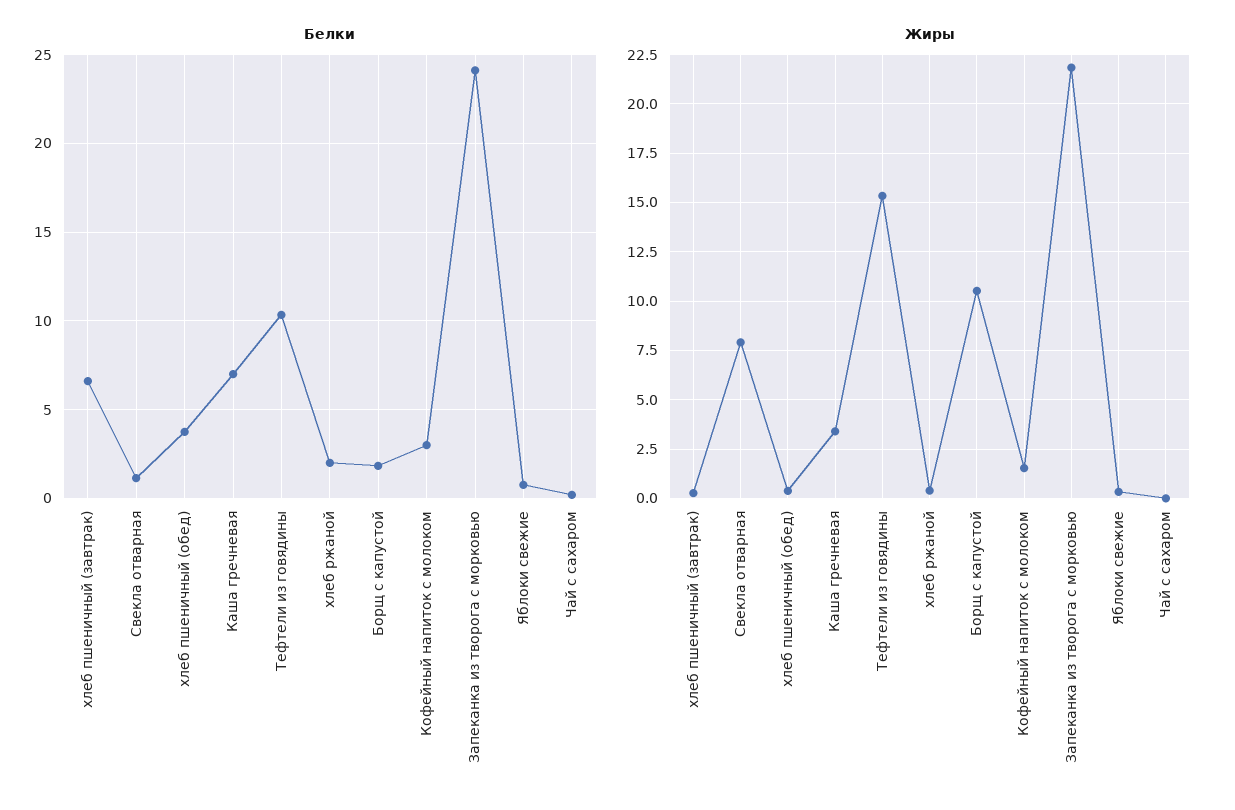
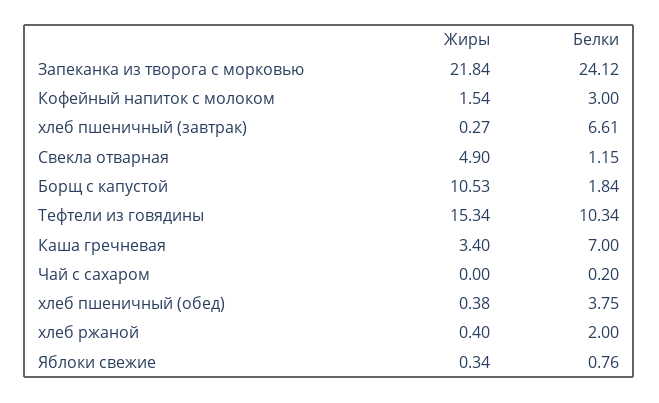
  {
    "Белки": {
      "хлеб пшеничный (завтрак)": 6.61,
      "Свекла отварная": 1.15,
      "хлеб пшеничный (обед)": 3.75,
      "Каша гречневая": 7,
      "Тефтели из говядины": 10.34,
      "хлеб ржаной": 2,
      "Борщ с капустой": 1.84,
      "Кофейный напиток с молоком": 3,
      "Запеканка из творога с морковью": 24.12,
      "Яблоки свежие": 0.76,
      "Чай с сахаром": 0.2
    },
    "Жиры": {
      "хлеб пшеничный (завтрак)": 0.27,
-     "Свекла отварная": 8,
+     "Свекла отварная": 4.9,
      "хлеб пшеничный (обед)": 0.38,
      "Каша гречневая": 3.4,
      "Тефтели из говядины": 15.34,
      "хлеб ржаной": 0.4,
      "Борщ с капустой": 10.53,
      "Кофейный напиток с молоком": 1.54,
      "Запеканка из творога с морковью": 21.84,
      "Яблоки свежие": 0.34,
      "Чай с сахаром": 0
    }
  }

